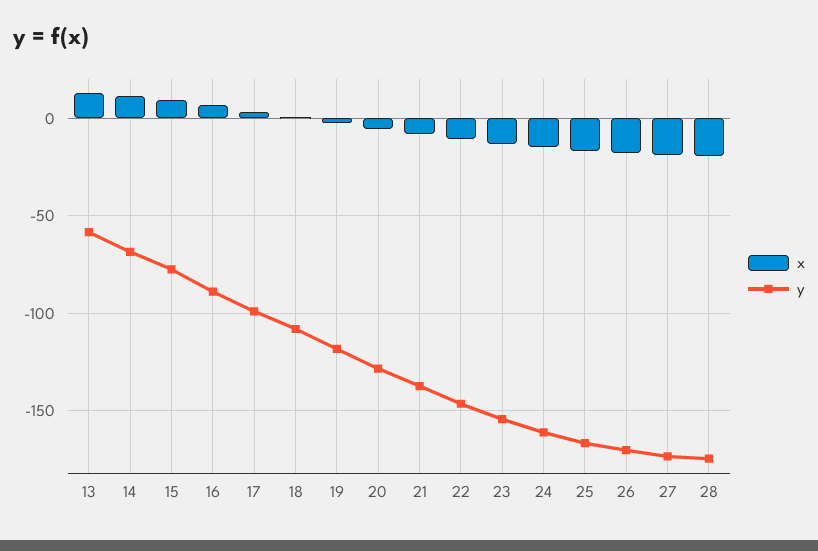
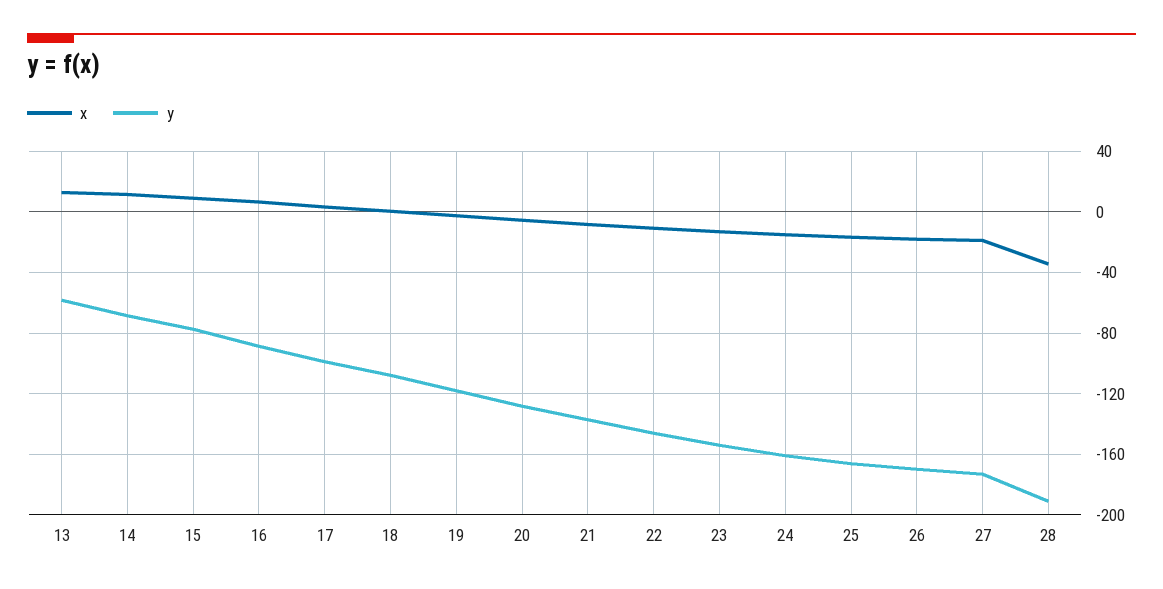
  {
    "x": {
      "13": 15,
      "14": 10,
      "15": 10,
      "16": 5,
      "17": 5,
      "18": 0,
      "19": -5,
      "20": -5,
      "21": -10,
      "22": -10,
      "23": -15,
      "24": -15,
      "25": -15,
      "26": -20,
      "27": -20,
-     "28": -20
+     "28": -35
    },
    "y": {
      "13": -60,
      "14": -70,
      "15": -80,
      "16": -90,
      "17": -100,
      "18": -110,
      "19": -120,
      "20": -130,
      "21": -135,
      "22": -145,
      "23": -155,
      "24": -160,
      "25": -165,
      "26": -170,
      "27": -175,
-     "28": -175
+     "28": -190
    }
  }

